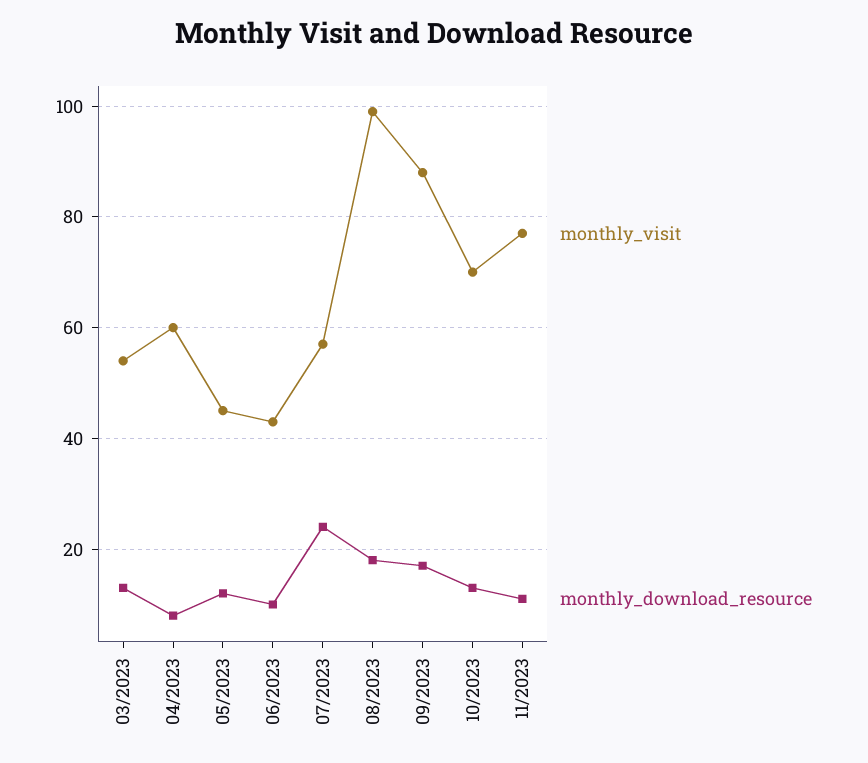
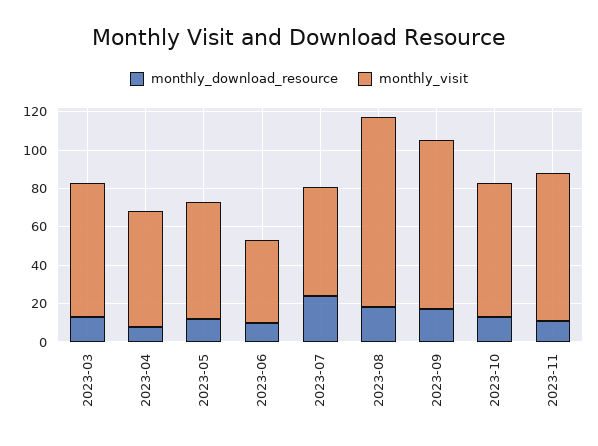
  {
    "monthly_visit": {
-     "03/2023": 55,
+     "03/2023": 70,
      "04/2023": 60,
-     "05/2023": 45,
+     "05/2023": 60,
      "06/2023": 45,
      "07/2023": 55,
      "08/2023": 100,
      "09/2023": 90,
      "10/2023": 70,
      "11/2023": 75
    },
    "monthly_download_resource": {
      "03/2023": 15,
      "04/2023": 10,
      "05/2023": 10,
      "06/2023": 10,
      "07/2023": 25,
      "08/2023": 20,
      "09/2023": 15,
      "10/2023": 15,
      "11/2023": 10
    }
  }

